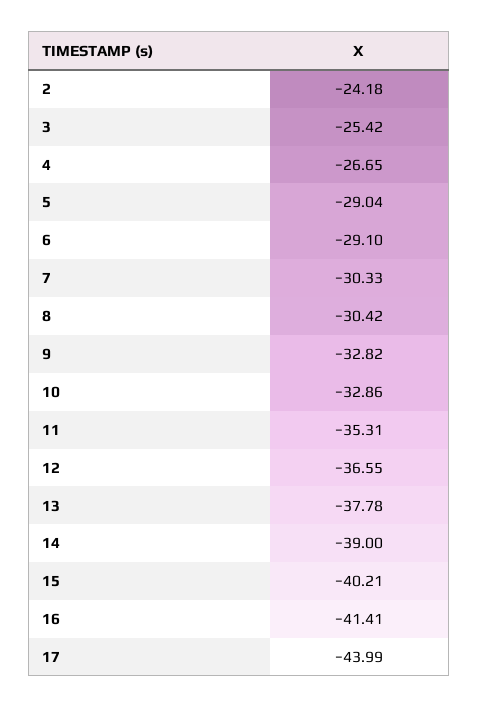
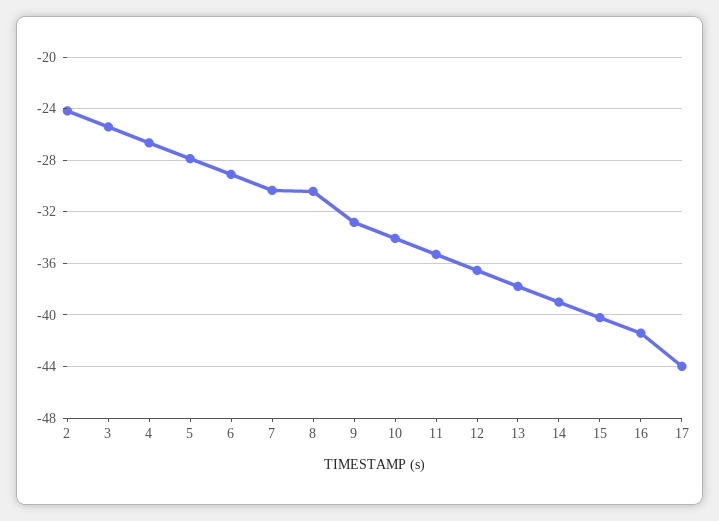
  {
    "2": -24.18,
    "3": -25.42,
    "4": -26.65,
-   "5": -29.04,
+   "5": -28,
    "6": -29.1,
    "7": -30.33,
    "8": -30.42,
    "9": -32.82,
-   "10": -32.86,
+   "10": -34,
    "11": -35.31,
    "12": -36.55,
    "13": -37.78,
    "14": -39,
    "15": -40.21,
    "16": -41.41,
    "17": -43.99
  }

